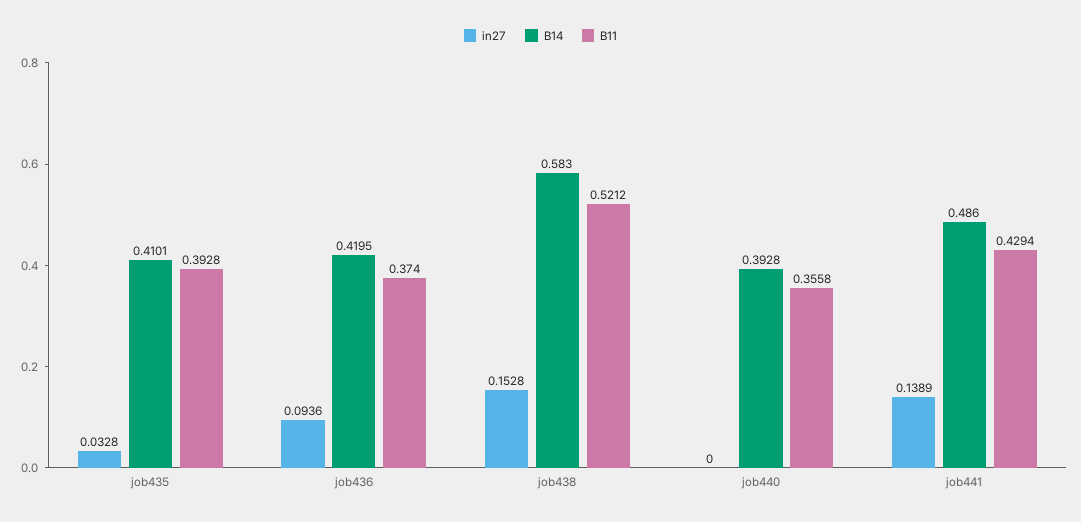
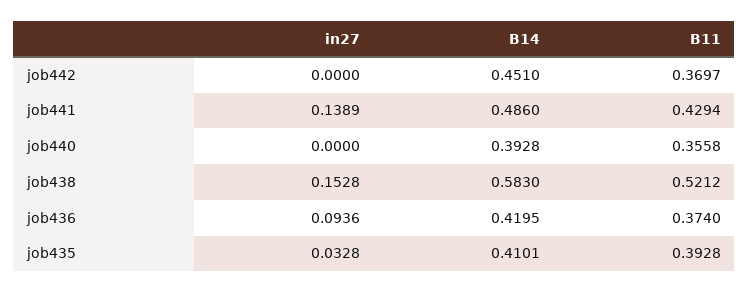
  {
    "in27": {
      "job435": 0.0328,
      "job436": 0.0936,
      "job438": 0.1528,
      "job440": 0,
-     "job441": 0.1389
+     "job441": 0.1389,
+     "job442": 0
    },
    "B14": {
      "job435": 0.4101,
      "job436": 0.4195,
      "job438": 0.583,
      "job440": 0.3928,
-     "job441": 0.486
+     "job441": 0.486,
+     "job442": 0.451
    },
    "B11": {
      "job435": 0.3928,
      "job436": 0.374,
      "job438": 0.5212,
      "job440": 0.3558,
-     "job441": 0.4294
+     "job441": 0.4294,
+     "job442": 0.3697
    }
  }

